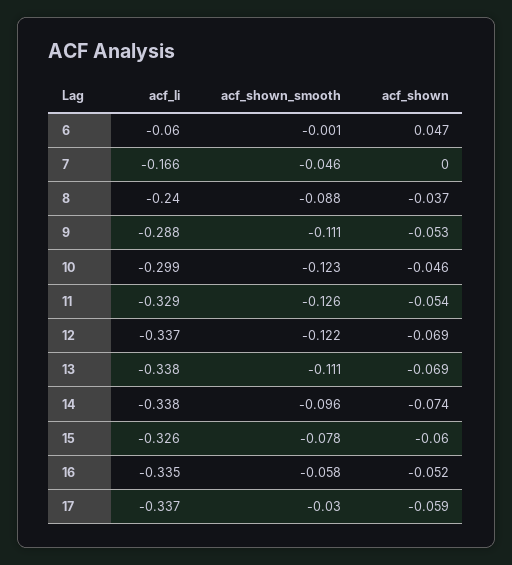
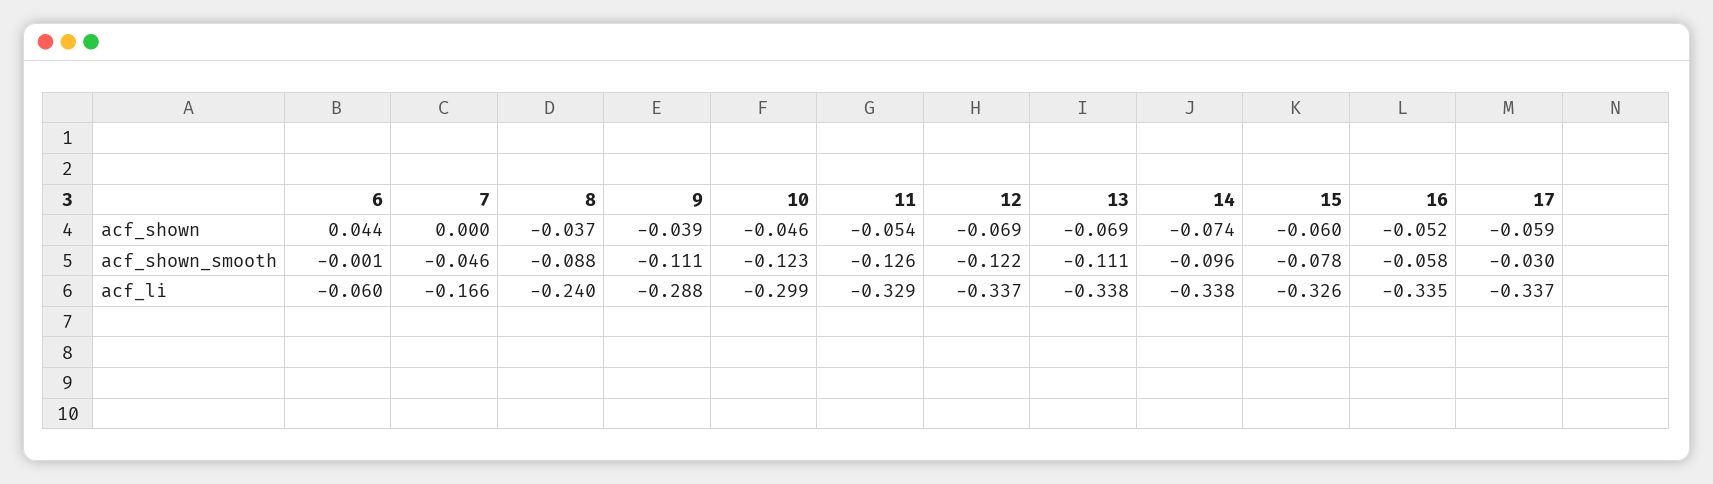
  {
    "acf_li": {
      "6": -0.06,
      "7": -0.166,
      "8": -0.24,
      "9": -0.288,
      "10": -0.299,
      "11": -0.329,
      "12": -0.337,
      "13": -0.338,
      "14": -0.338,
      "15": -0.326,
      "16": -0.335,
      "17": -0.337
    },
    "acf_shown_smooth": {
      "6": -0.001,
      "7": -0.046,
      "8": -0.088,
      "9": -0.111,
      "10": -0.123,
      "11": -0.126,
      "12": -0.122,
      "13": -0.111,
      "14": -0.096,
      "15": -0.078,
      "16": -0.058,
      "17": -0.03
    },
    "acf_shown": {
-     "6": 0.047,
+     "6": 0.044,
      "7": 0,
      "8": -0.037,
-     "9": -0.053,
+     "9": -0.039,
      "10": -0.046,
      "11": -0.054,
      "12": -0.069,
      "13": -0.069,
      "14": -0.074,
      "15": -0.06,
      "16": -0.052,
      "17": -0.059
    }
  }

